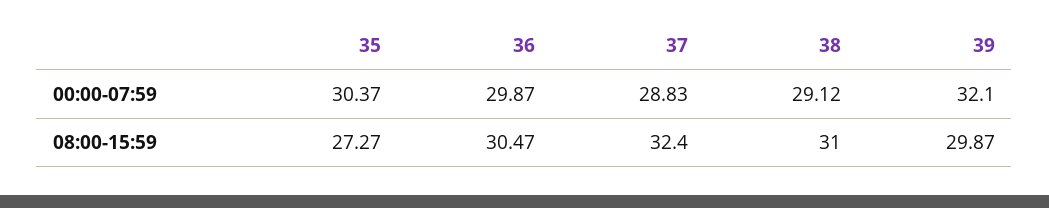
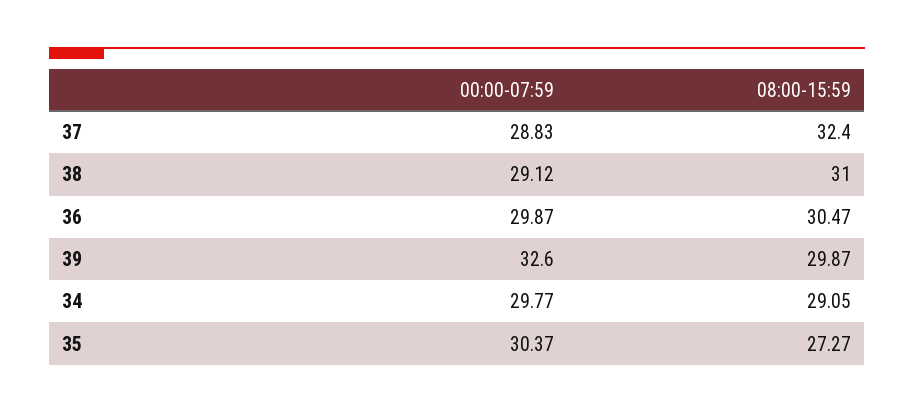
  {
    "35": {
      "00:00-07:59": 30.37,
      "08:00-15:59": 27.27
    },
    "36": {
      "00:00-07:59": 29.87,
      "08:00-15:59": 30.47
    },
    "37": {
      "00:00-07:59": 28.83,
      "08:00-15:59": 32.4
    },
    "38": {
      "00:00-07:59": 29.12,
      "08:00-15:59": 31
    },
    "39": {
-     "00:00-07:59": 32.1,
+     "00:00-07:59": 32.6,
      "08:00-15:59": 29.87
-   }
+   },
+   "34": {
+     "00:00-07:59": 29.77,
+     "08:00-15:59": 29.05
+   }
  }

